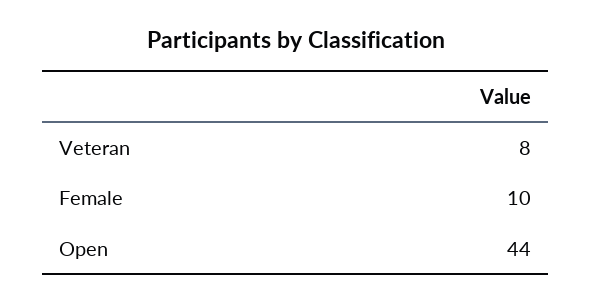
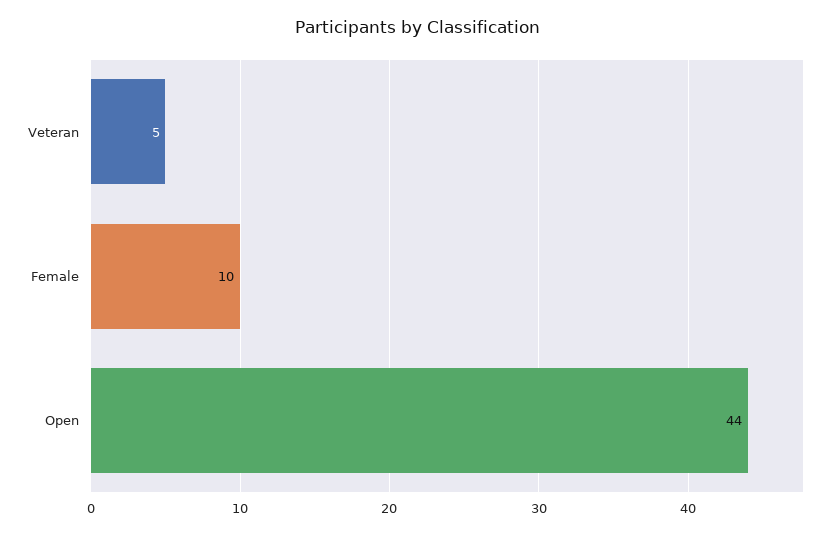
  {
-   "Veteran": 8,
+   "Veteran": 5,
    "Female": 10,
    "Open": 44
  }

